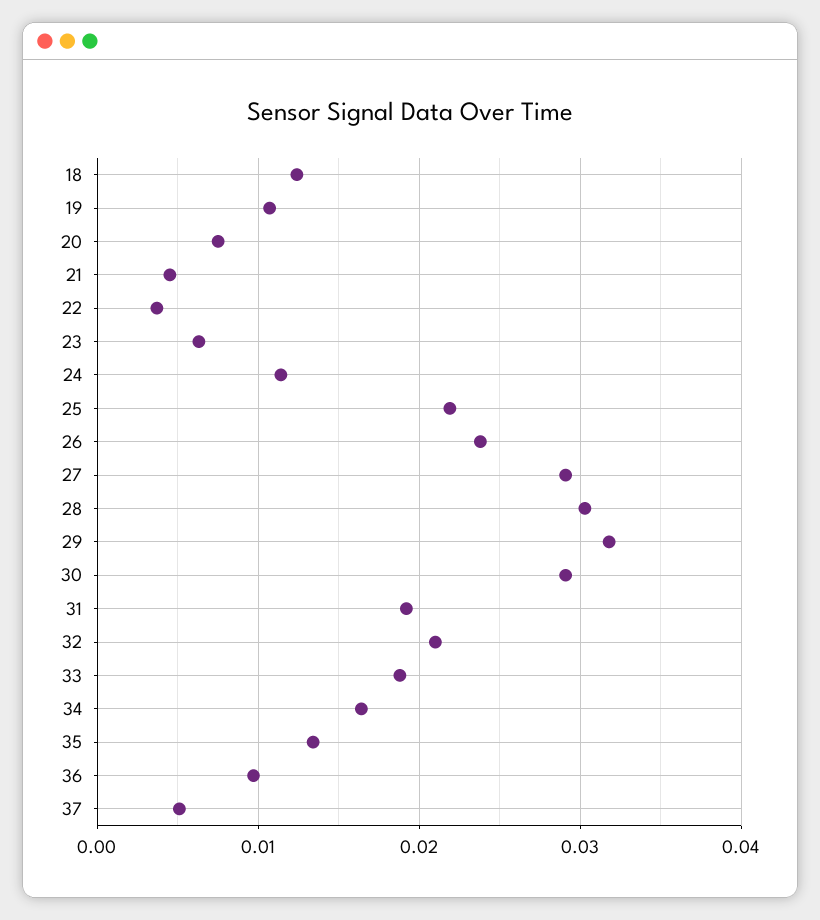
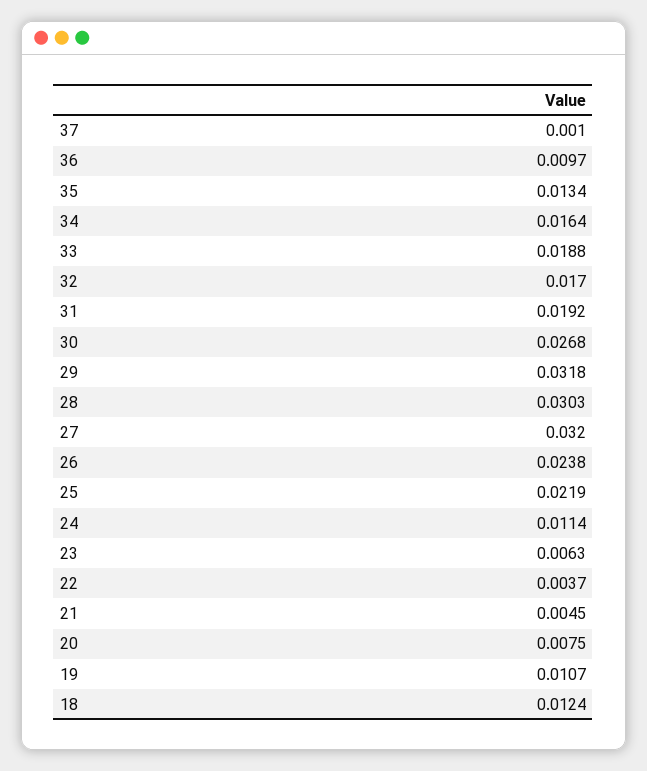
  {
    "18": 0.0124,
    "19": 0.0107,
    "20": 0.0075,
    "21": 0.0045,
    "22": 0.0037,
    "23": 0.0063,
    "24": 0.0114,
    "25": 0.0219,
    "26": 0.0238,
-   "27": 0.029,
+   "27": 0.032,
    "28": 0.0303,
    "29": 0.0318,
-   "30": 0.029,
+   "30": 0.0268,
    "31": 0.0192,
-   "32": 0.021,
+   "32": 0.017,
    "33": 0.0188,
    "34": 0.0164,
    "35": 0.0134,
    "36": 0.0097,
-   "37": 0.005
+   "37": 0.001
  }

